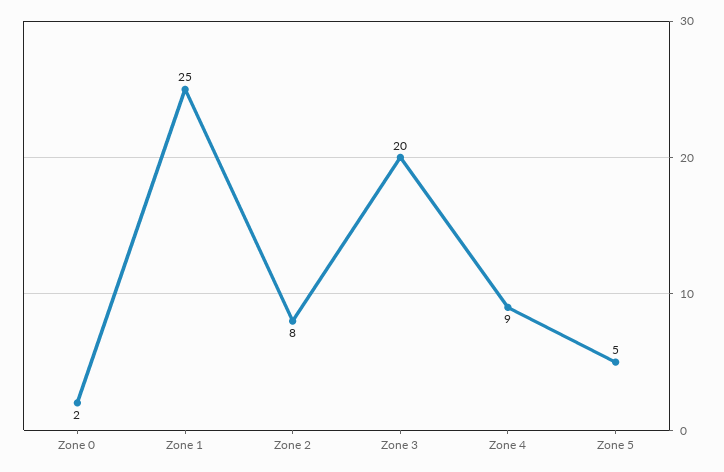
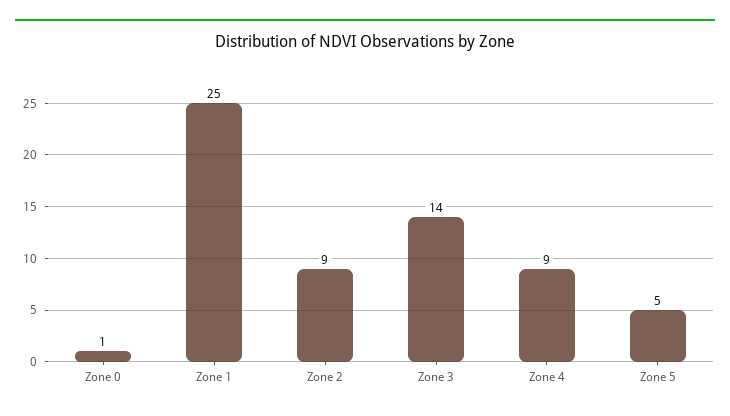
  {
-   "Zone 0": 2,
+   "Zone 0": 1,
    "Zone 1": 25,
-   "Zone 2": 8,
+   "Zone 2": 9,
-   "Zone 3": 20,
+   "Zone 3": 14,
    "Zone 4": 9,
    "Zone 5": 5
  }

